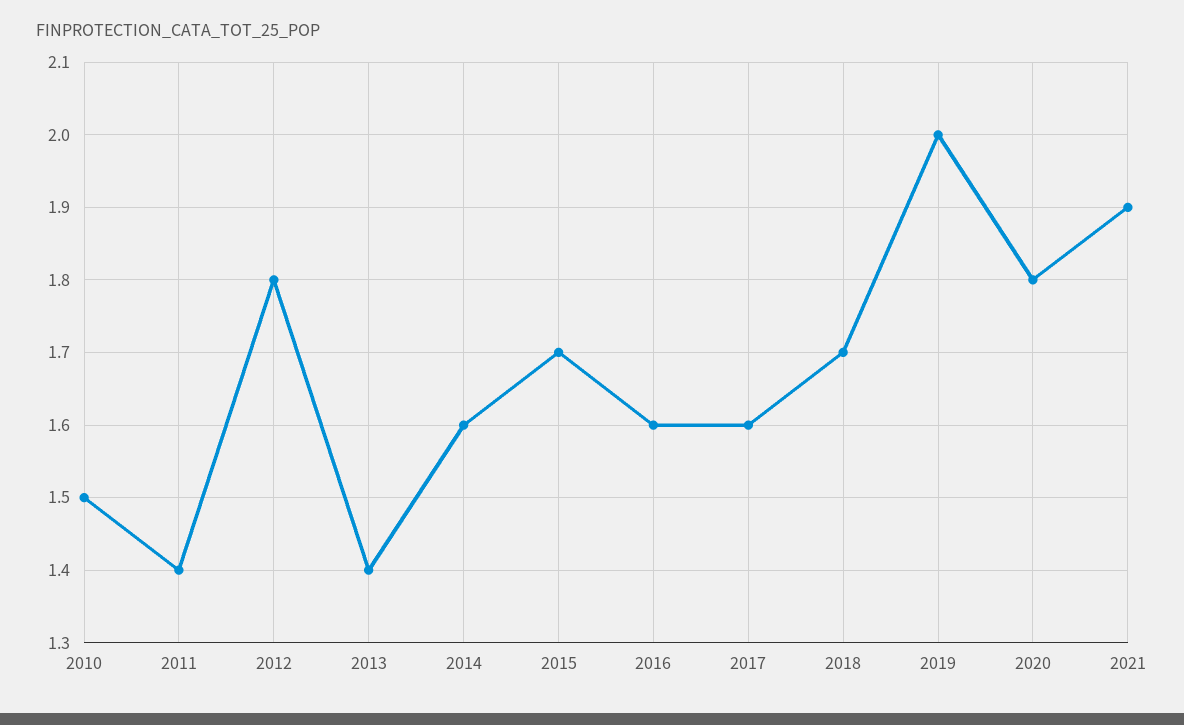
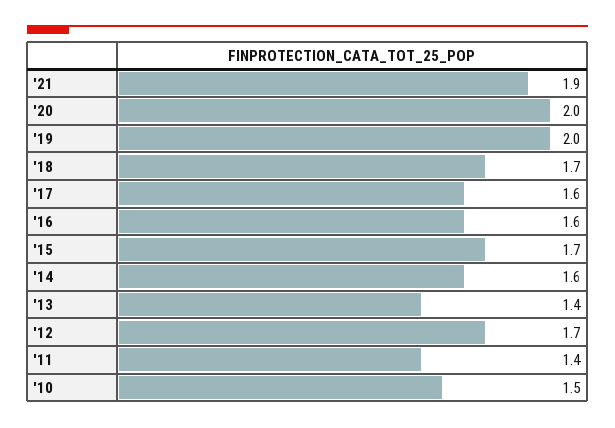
  {
    "2010": 1.5,
    "2011": 1.4,
-   "2012": 1.8,
+   "2012": 1.7,
    "2013": 1.4,
    "2014": 1.6,
    "2015": 1.7,
    "2016": 1.6,
    "2017": 1.6,
    "2018": 1.7,
    "2019": 2,
-   "2020": 1.8,
+   "2020": 2,
    "2021": 1.9
  }

